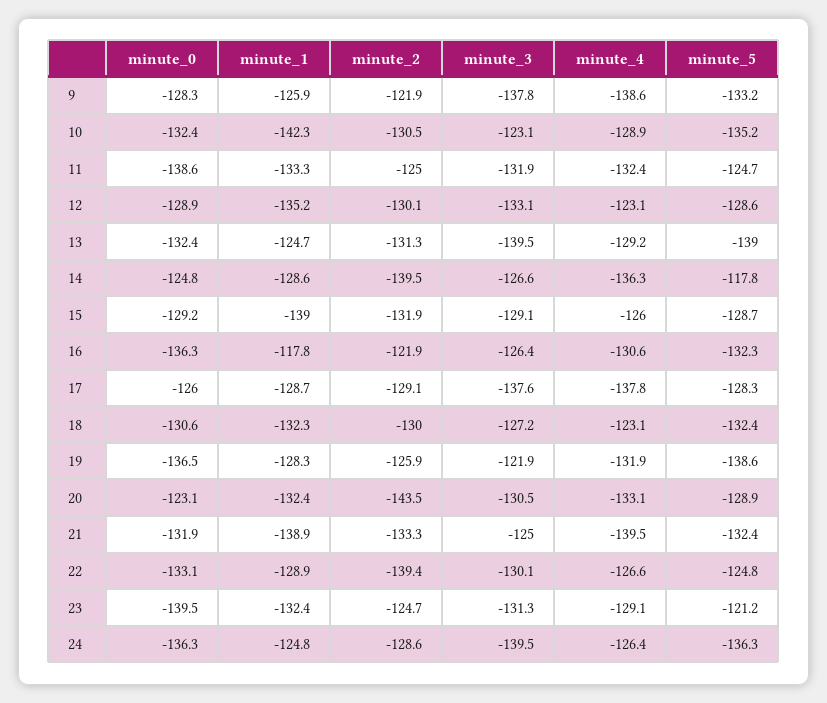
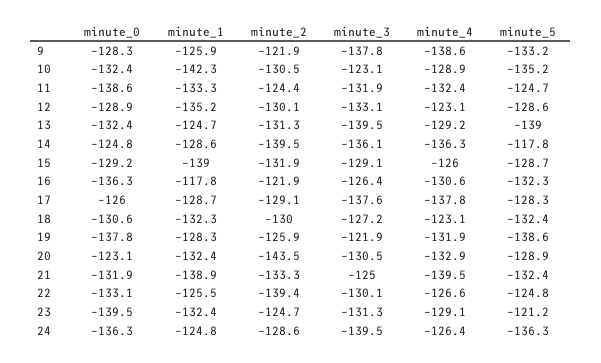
  {
    "minute_0": {
      "9": -128.3,
      "10": -132.4,
      "11": -138.6,
      "12": -128.9,
      "13": -132.4,
      "14": -124.8,
      "15": -129.2,
      "16": -136.3,
      "17": -126,
      "18": -130.6,
-     "19": -136.5,
+     "19": -137.8,
      "20": -123.1,
      "21": -131.9,
      "22": -133.1,
      "23": -139.5,
      "24": -136.3
    },
    "minute_1": {
      "9": -125.9,
      "10": -142.3,
      "11": -133.3,
      "12": -135.2,
      "13": -124.7,
      "14": -128.6,
      "15": -139,
      "16": -117.8,
      "17": -128.7,
      "18": -132.3,
      "19": -128.3,
      "20": -132.4,
      "21": -138.9,
-     "22": -128.9,
+     "22": -125.5,
      "23": -132.4,
      "24": -124.8
    },
    "minute_2": {
      "9": -121.9,
      "10": -130.5,
-     "11": -125,
+     "11": -124.4,
      "12": -130.1,
      "13": -131.3,
      "14": -139.5,
      "15": -131.9,
      "16": -121.9,
      "17": -129.1,
      "18": -130,
      "19": -125.9,
      "20": -143.5,
      "21": -133.3,
      "22": -139.4,
      "23": -124.7,
      "24": -128.6
    },
    "minute_3": {
      "9": -137.8,
      "10": -123.1,
      "11": -131.9,
      "12": -133.1,
      "13": -139.5,
-     "14": -126.6,
+     "14": -136.1,
      "15": -129.1,
      "16": -126.4,
      "17": -137.6,
      "18": -127.2,
      "19": -121.9,
      "20": -130.5,
      "21": -125,
      "22": -130.1,
      "23": -131.3,
      "24": -139.5
    },
    "minute_4": {
      "9": -138.6,
      "10": -128.9,
      "11": -132.4,
      "12": -123.1,
      "13": -129.2,
      "14": -136.3,
      "15": -126,
      "16": -130.6,
      "17": -137.8,
      "18": -123.1,
      "19": -131.9,
-     "20": -133.1,
+     "20": -132.9,
      "21": -139.5,
      "22": -126.6,
      "23": -129.1,
      "24": -126.4
    },
    "minute_5": {
      "9": -133.2,
      "10": -135.2,
      "11": -124.7,
      "12": -128.6,
      "13": -139,
      "14": -117.8,
      "15": -128.7,
      "16": -132.3,
      "17": -128.3,
      "18": -132.4,
      "19": -138.6,
      "20": -128.9,
      "21": -132.4,
      "22": -124.8,
      "23": -121.2,
      "24": -136.3
    }
  }

